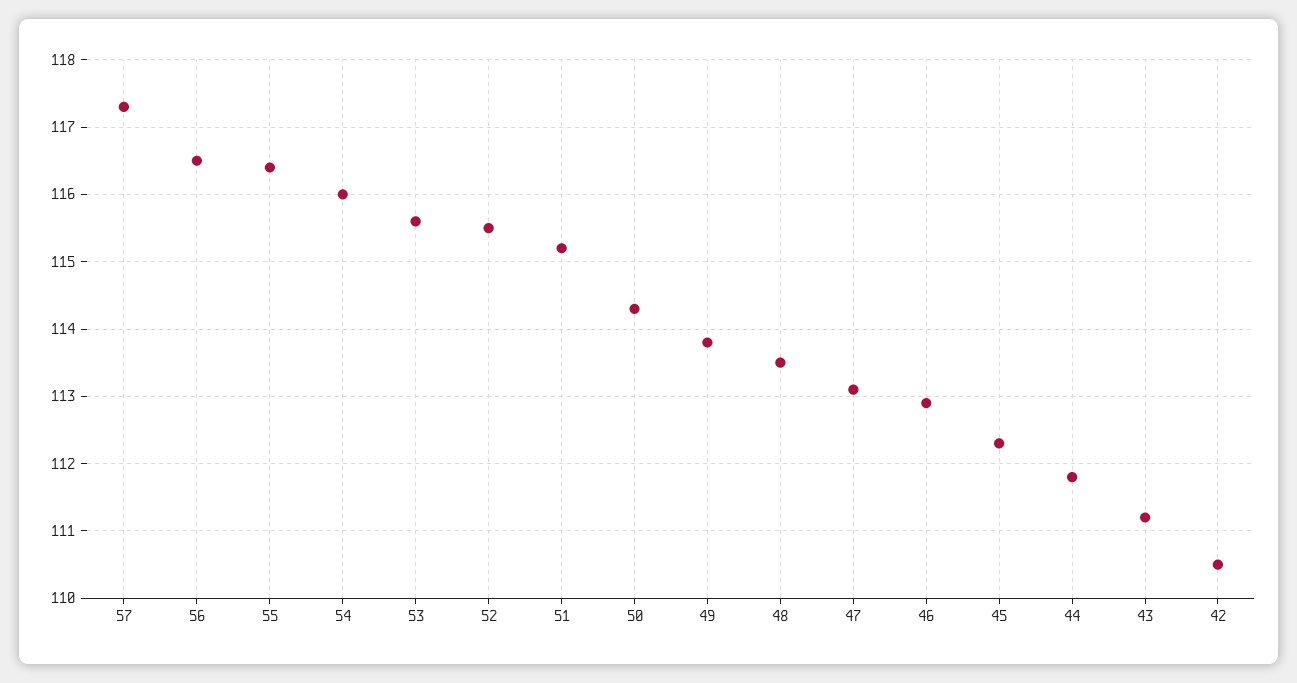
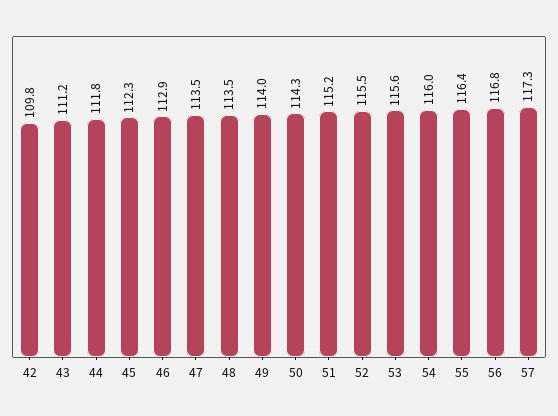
  {
    "57": 117.3,
-   "56": 116.5,
+   "56": 116.8,
    "55": 116.4,
    "54": 116,
    "53": 115.6,
    "52": 115.5,
    "51": 115.2,
    "50": 114.3,
-   "49": 113.8,
+   "49": 114,
    "48": 113.5,
-   "47": 113.1,
+   "47": 113.5,
    "46": 112.9,
    "45": 112.3,
    "44": 111.8,
    "43": 111.2,
-   "42": 110.5
+   "42": 109.8
  }

